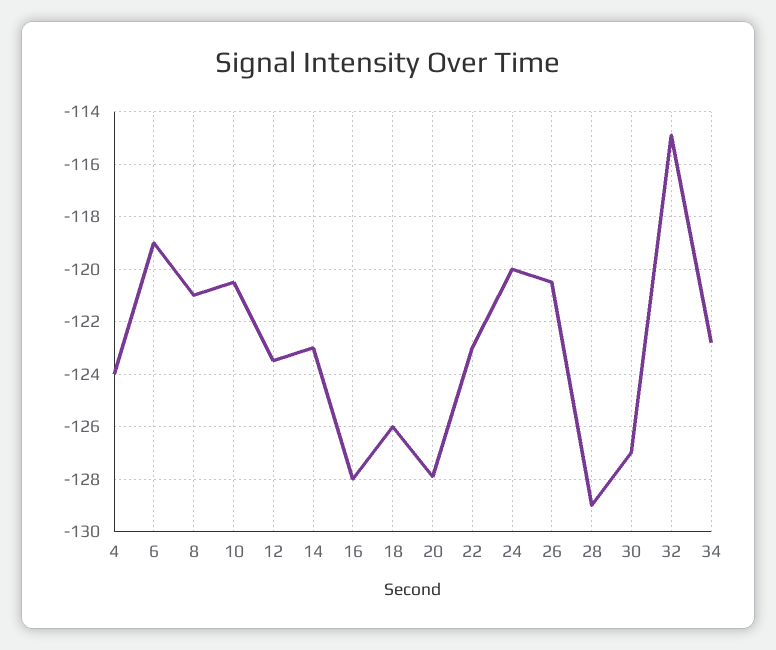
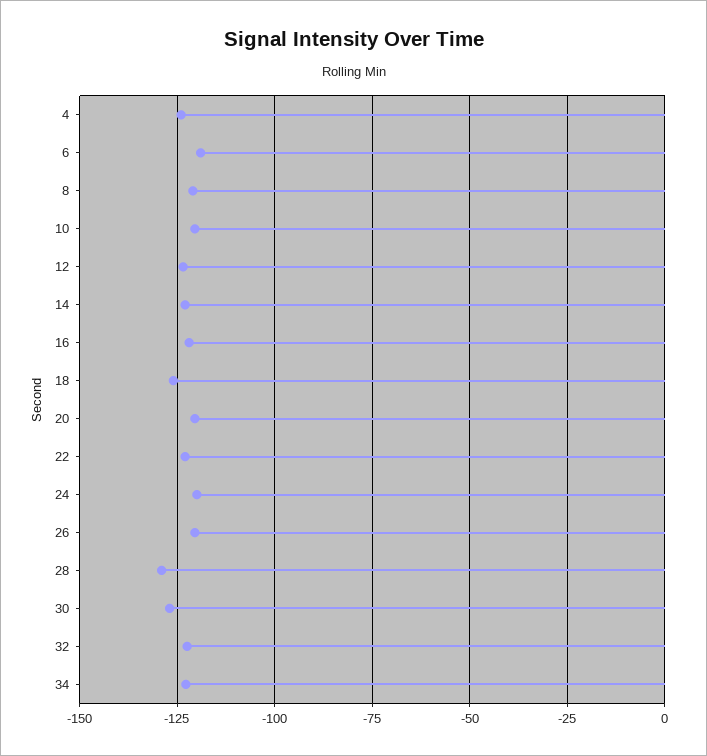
  {
    "4": -124,
    "6": -119,
    "8": -121,
    "10": -120.5,
    "12": -123.5,
    "14": -123,
-   "16": -128,
+   "16": -122.5,
    "18": -126,
-   "20": -128,
+   "20": -120,
    "22": -123,
    "24": -120,
    "26": -120.5,
    "28": -129,
    "30": -127,
-   "32": -115,
+   "32": -122.5,
    "34": -123
  }

